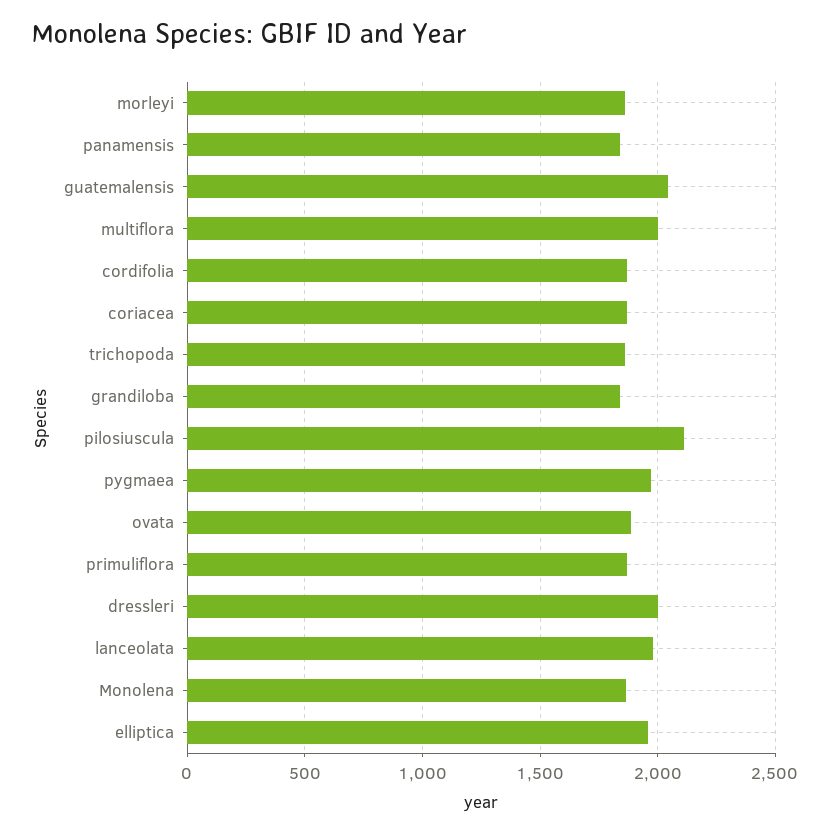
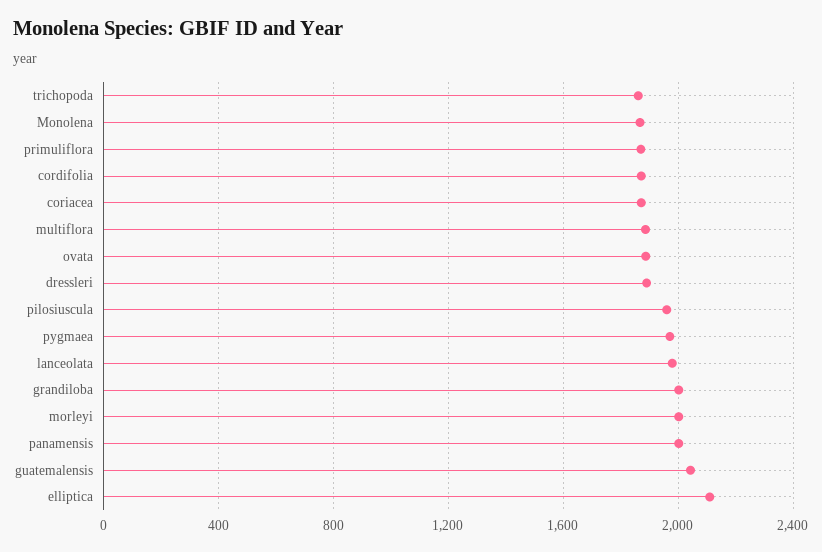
  {
-   "morleyi": 1850,
+   "morleyi": 2000,
-   "panamensis": 1850,
+   "panamensis": 2000,
    "guatemalensis": 2050,
-   "multiflora": 2000,
+   "multiflora": 1900,
    "cordifolia": 1850,
    "coriacea": 1850,
    "trichopoda": 1850,
-   "grandiloba": 1850,
+   "grandiloba": 2000,
-   "pilosiuscula": 2100,
+   "pilosiuscula": 1950,
    "pygmaea": 1950,
    "ovata": 1900,
    "primuliflora": 1850,
-   "dressleri": 2000,
+   "dressleri": 1900,
    "lanceolata": 2000,
    "Monolena": 1850,
-   "elliptica": 1950
+   "elliptica": 2100
  }

